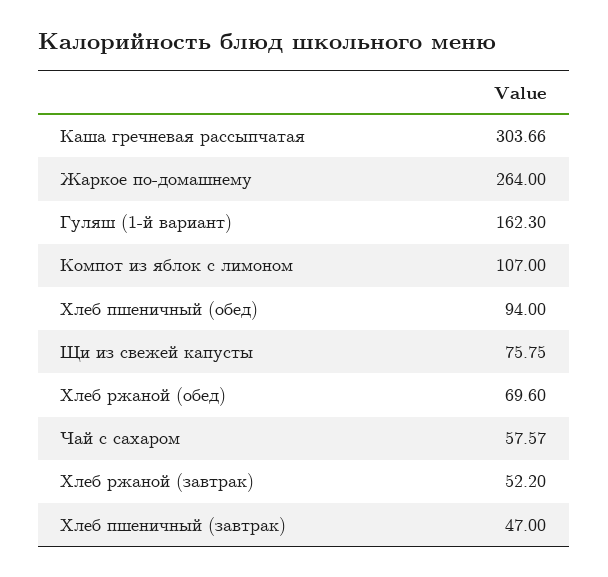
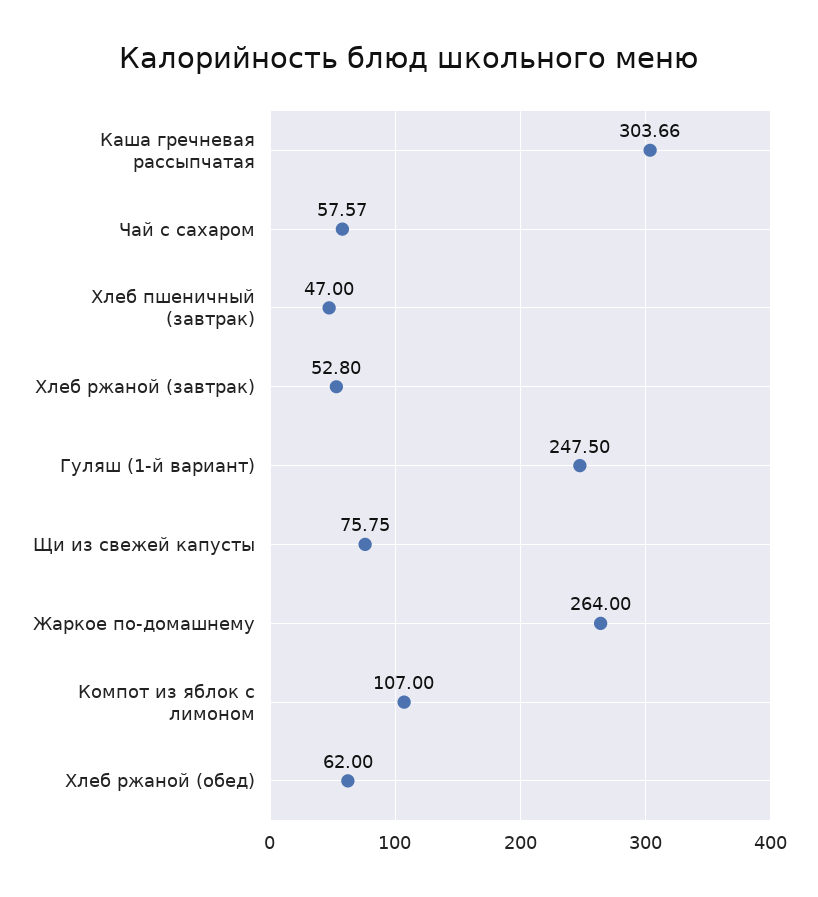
  {
    "Каша гречневая рассыпчатая": 303.66,
    "Жаркое по-домашнему": 264,
-   "Гуляш (1-й вариант)": 162.3,
+   "Гуляш (1-й вариант)": 247.5,
    "Компот из яблок с лимоном": 107,
-   "Хлеб пшеничный (обед)": 94,
    "Щи из свежей капусты": 75.75,
-   "Хлеб ржаной (обед)": 69.6,
+   "Хлеб ржаной (обед)": 62,
    "Чай с сахаром": 57.57,
-   "Хлеб ржаной (завтрак)": 52.2,
+   "Хлеб ржаной (завтрак)": 52.8,
    "Хлеб пшеничный (завтрак)": 47
  }

